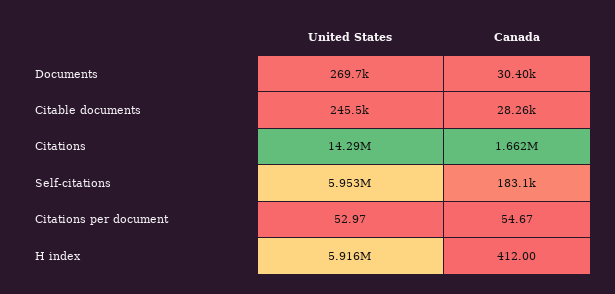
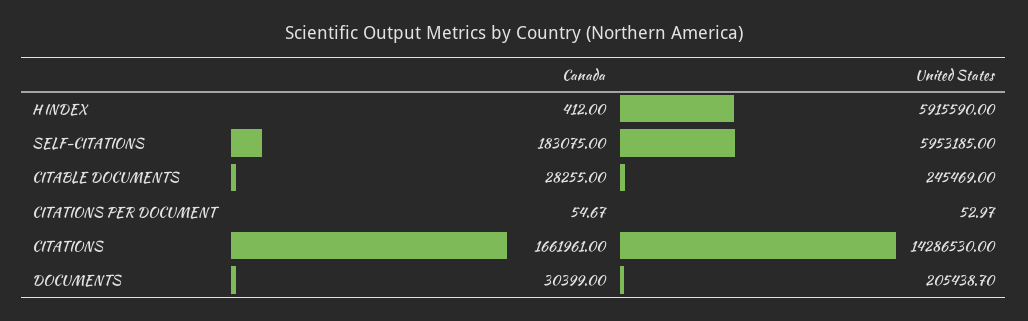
  {
    "United States": {
-     "Documents": 269700,
+     "Documents": 205438.7,
      "Citable documents": 245469,
      "Citations": 14286530,
      "Self-citations": 5953185,
      "Citations per document": 52.97,
      "H index": 5915590
    },
    "Canada": {
      "Documents": 30399,
      "Citable documents": 28255,
      "Citations": 1661961,
      "Self-citations": 183075,
      "Citations per document": 54.67,
      "H index": 412
    }
  }

